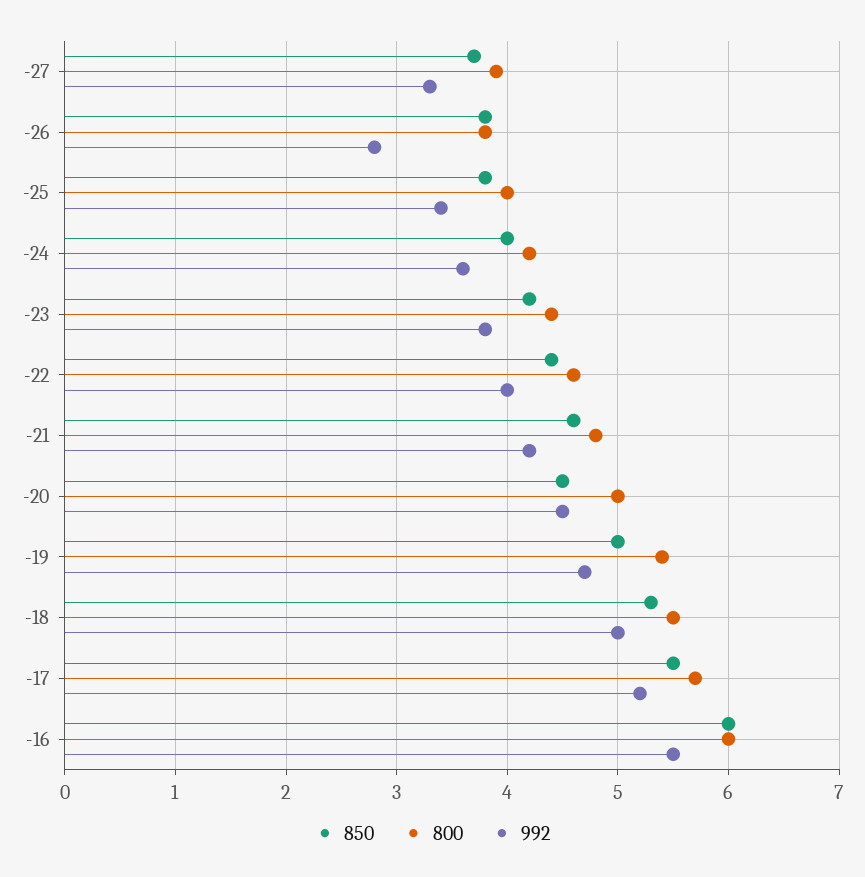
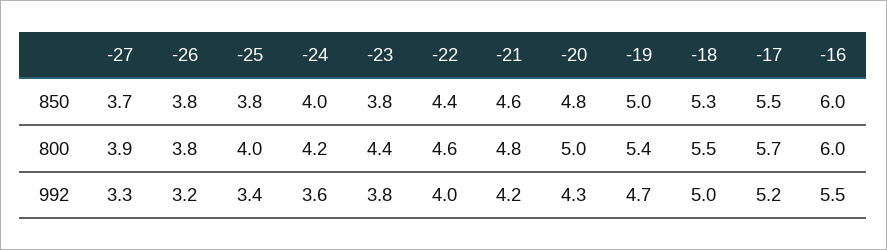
  {
    "850": {
      "-27": 3.7,
      "-26": 3.8,
      "-25": 3.8,
      "-24": 4,
-     "-23": 4.2,
+     "-23": 3.8,
      "-22": 4.4,
      "-21": 4.6,
-     "-20": 4.5,
+     "-20": 4.8,
      "-19": 5,
      "-18": 5.3,
      "-17": 5.5,
      "-16": 6
    },
    "800": {
      "-27": 3.9,
      "-26": 3.8,
      "-25": 4,
      "-24": 4.2,
      "-23": 4.4,
      "-22": 4.6,
      "-21": 4.8,
      "-20": 5,
      "-19": 5.4,
      "-18": 5.5,
      "-17": 5.7,
      "-16": 6
    },
    "992": {
      "-27": 3.3,
-     "-26": 2.8,
+     "-26": 3.2,
      "-25": 3.4,
      "-24": 3.6,
      "-23": 3.8,
      "-22": 4,
      "-21": 4.2,
-     "-20": 4.5,
+     "-20": 4.3,
      "-19": 4.7,
      "-18": 5,
      "-17": 5.2,
      "-16": 5.5
    }
  }

